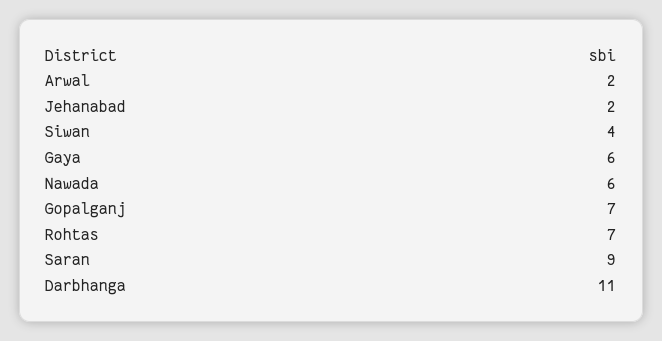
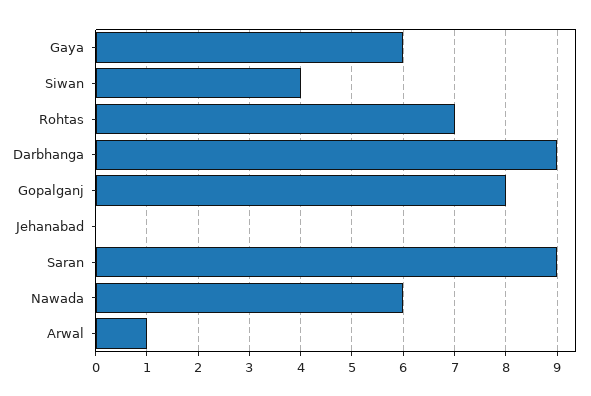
  {
-   "Arwal": 2,
+   "Arwal": 1,
-   "Jehanabad": 2,
+   "Jehanabad": 0,
    "Siwan": 4,
    "Gaya": 6,
    "Nawada": 6,
-   "Gopalganj": 7,
+   "Gopalganj": 8,
    "Rohtas": 7,
    "Saran": 9,
-   "Darbhanga": 11
+   "Darbhanga": 9
  }

